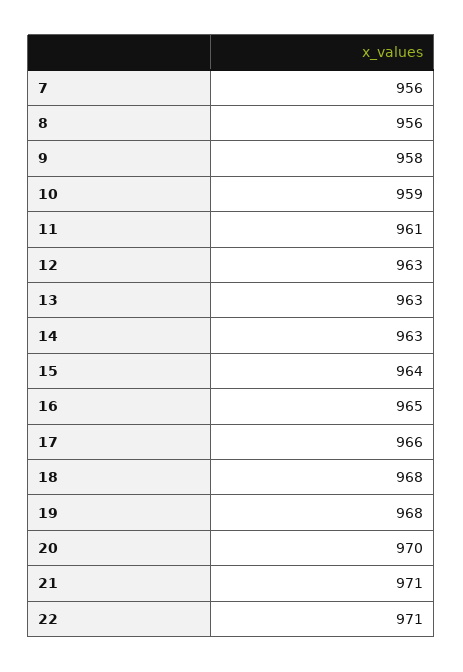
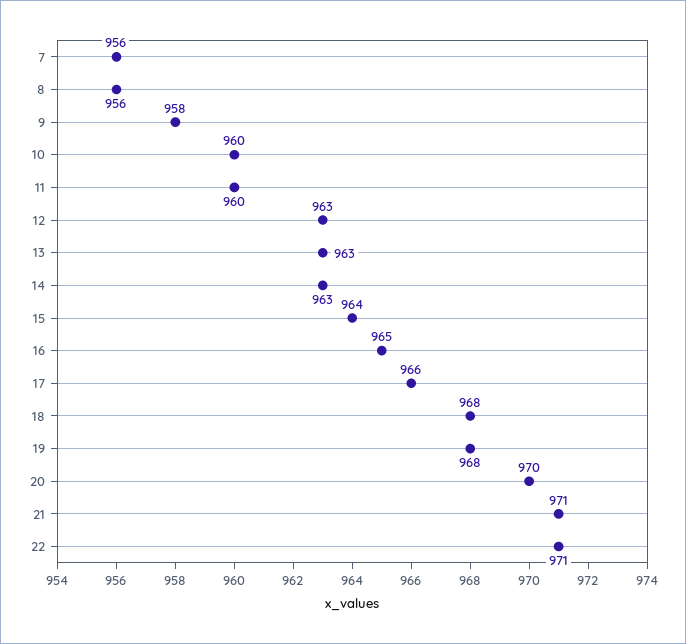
  {
    "7": 956,
    "8": 956,
    "9": 958,
-   "10": 959,
+   "10": 960,
-   "11": 961,
+   "11": 960,
    "12": 963,
    "13": 963,
    "14": 963,
    "15": 964,
    "16": 965,
    "17": 966,
    "18": 968,
    "19": 968,
    "20": 970,
    "21": 971,
    "22": 971
  }

